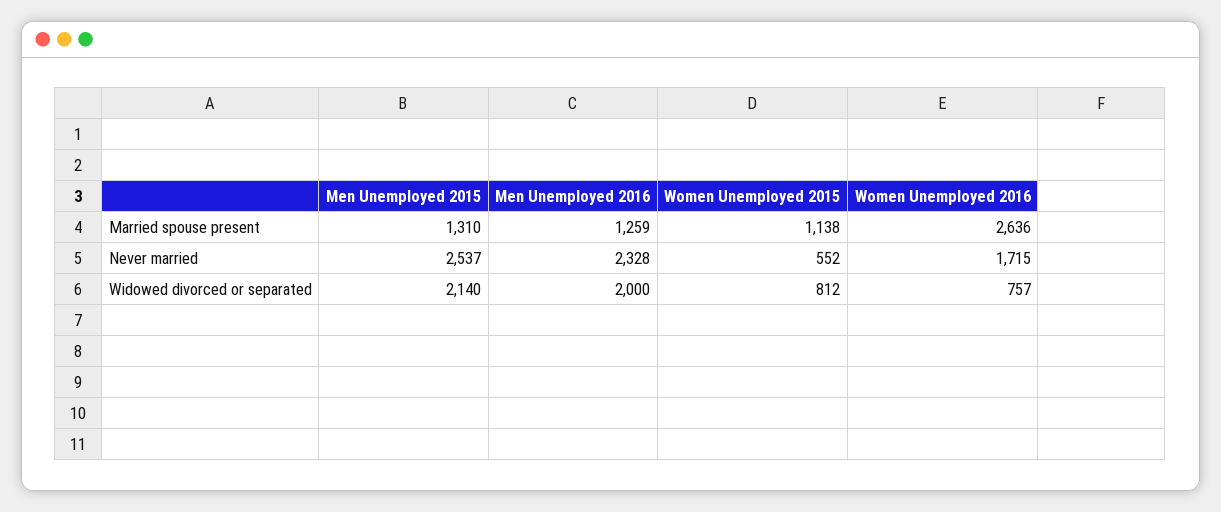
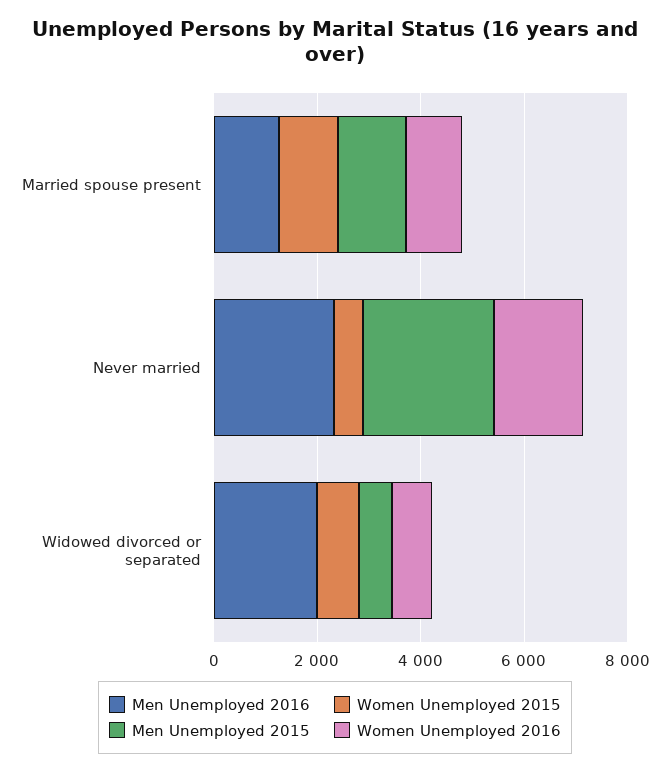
  {
    "Men Unemployed 2015": {
      "Married spouse present": 1310,
      "Never married": 2537,
-     "Widowed divorced or separated": 2140
+     "Widowed divorced or separated": 500
    },
    "Men Unemployed 2016": {
      "Married spouse present": 1259,
      "Never married": 2328,
      "Widowed divorced or separated": 2000
    },
    "Women Unemployed 2015": {
      "Married spouse present": 1138,
      "Never married": 552,
      "Widowed divorced or separated": 812
    },
    "Women Unemployed 2016": {
-     "Married spouse present": 2636,
+     "Married spouse present": 1000,
      "Never married": 1715,
      "Widowed divorced or separated": 757
    }
  }

